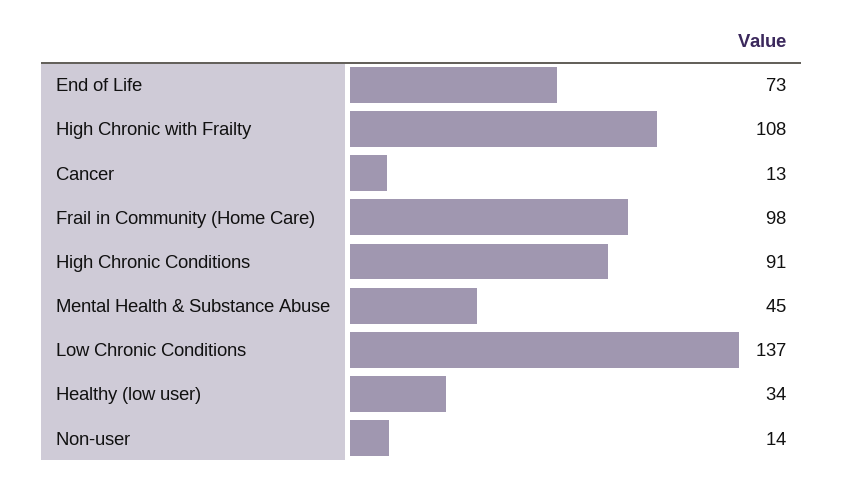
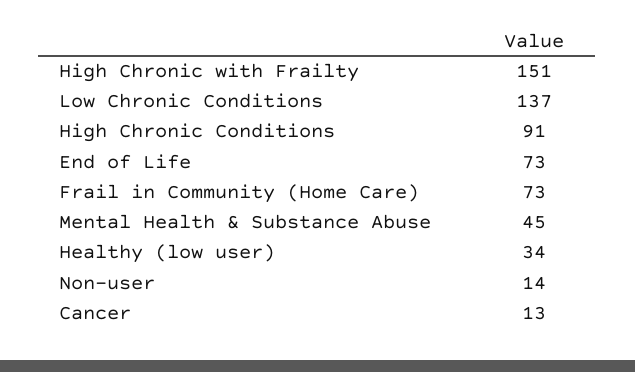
  {
    "End of Life": 73,
-   "High Chronic with Frailty": 108,
+   "High Chronic with Frailty": 151,
    "Cancer": 13,
-   "Frail in Community (Home Care)": 98,
+   "Frail in Community (Home Care)": 73,
    "High Chronic Conditions": 91,
    "Mental Health & Substance Abuse": 45,
    "Low Chronic Conditions": 137,
    "Healthy (low user)": 34,
    "Non-user": 14
  }

